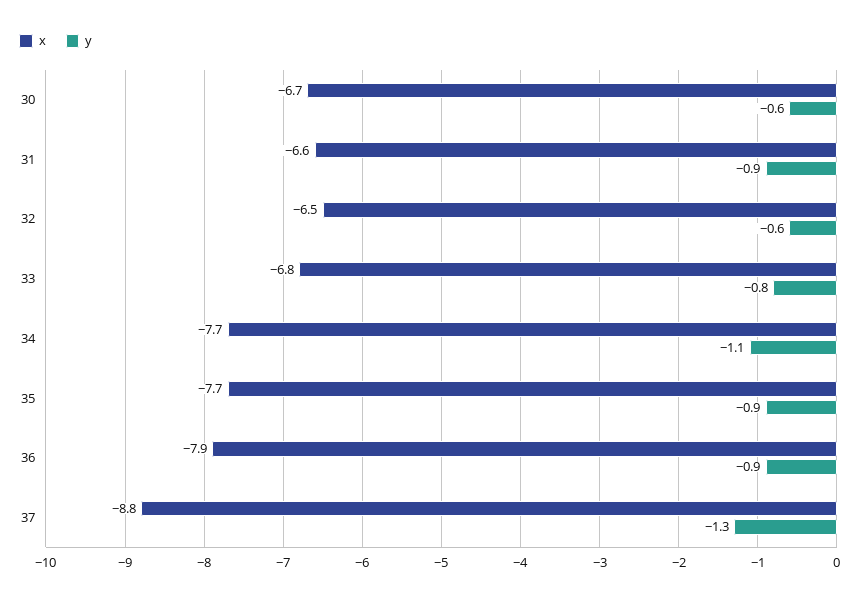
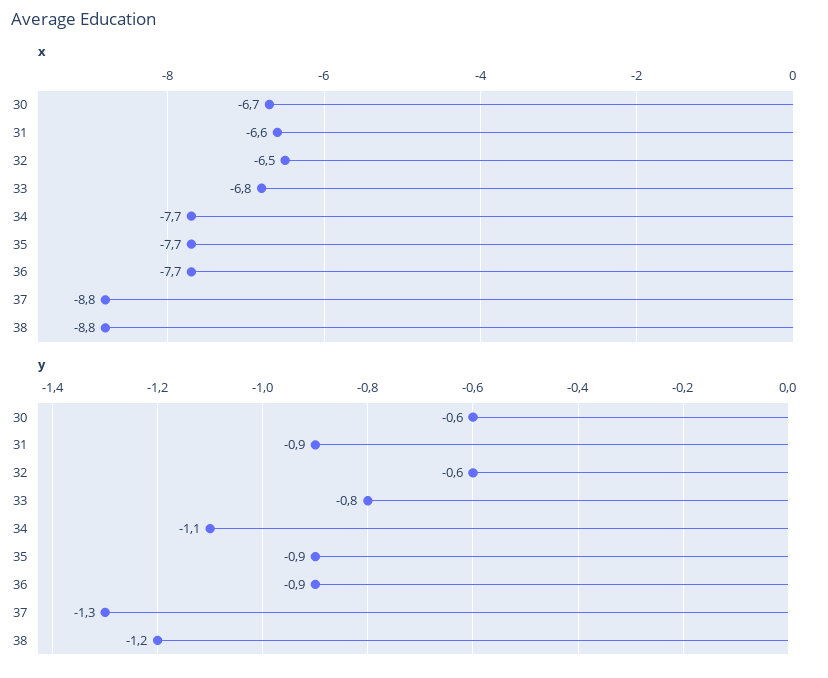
  {
    "x": {
      "30": -6.7,
      "31": -6.6,
      "32": -6.5,
      "33": -6.8,
      "34": -7.7,
      "35": -7.7,
-     "36": -7.9,
+     "36": -7.7,
-     "37": -8.8
+     "37": -8.8,
+     "38": -8.8
    },
    "y": {
      "30": -0.6,
      "31": -0.9,
      "32": -0.6,
      "33": -0.8,
      "34": -1.1,
      "35": -0.9,
      "36": -0.9,
-     "37": -1.3
+     "37": -1.3,
+     "38": -1.2
    }
  }

